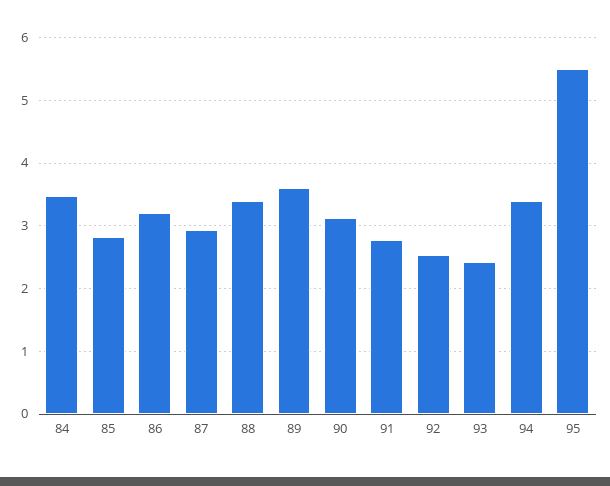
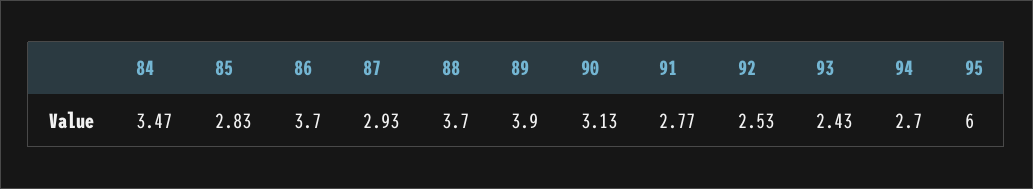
  {
    "84": 3.47,
    "85": 2.83,
-   "86": 3.2,
+   "86": 3.7,
    "87": 2.93,
-   "88": 3.4,
+   "88": 3.7,
-   "89": 3.6,
+   "89": 3.9,
    "90": 3.13,
    "91": 2.77,
    "92": 2.53,
    "93": 2.43,
-   "94": 3.4,
+   "94": 2.7,
-   "95": 5.5
+   "95": 6
  }

